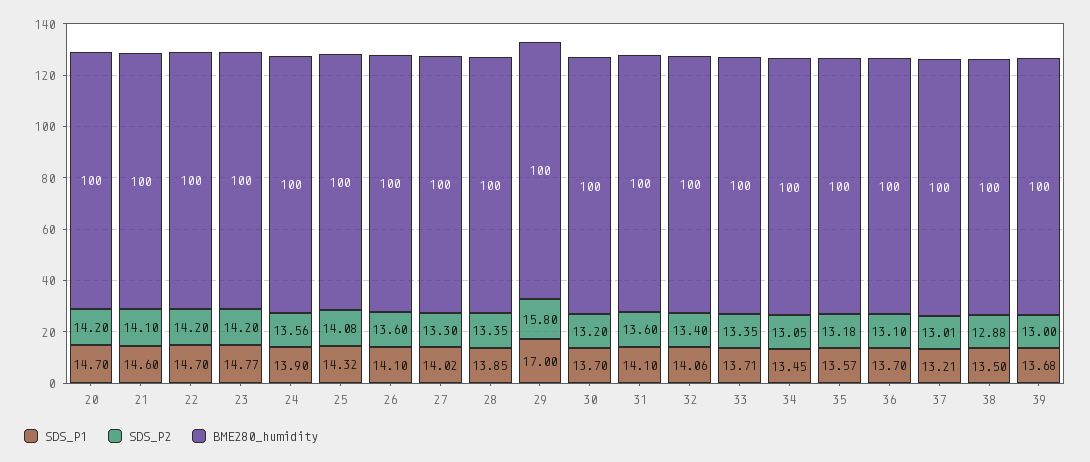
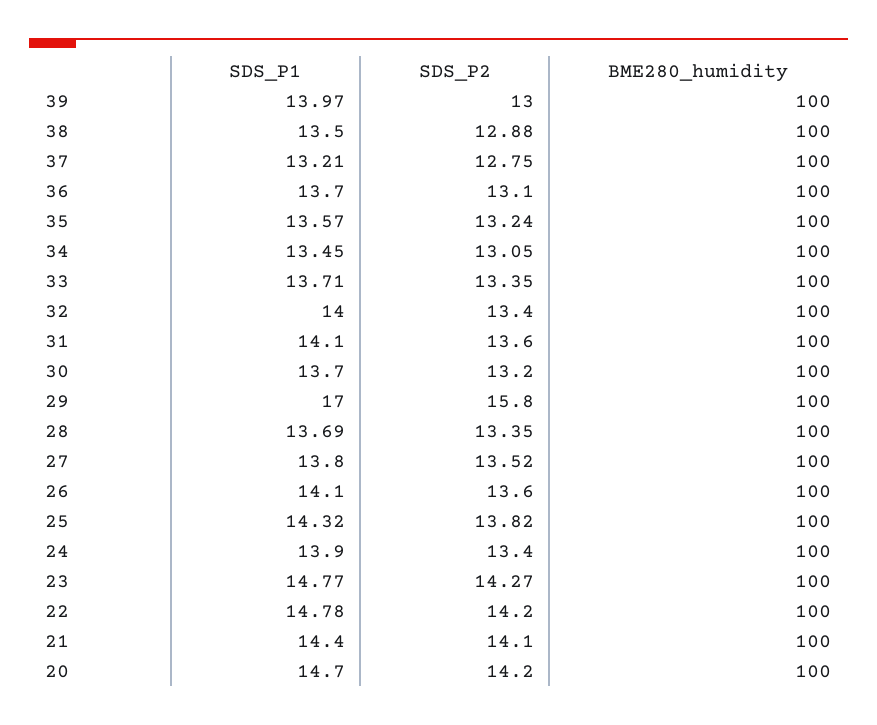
  {
    "SDS_P1": {
      "20": 14.7,
-     "21": 14.6,
+     "21": 14.4,
-     "22": 14.7,
+     "22": 14.78,
      "23": 14.77,
      "24": 13.9,
      "25": 14.32,
      "26": 14.1,
-     "27": 14.02,
+     "27": 13.8,
-     "28": 13.85,
+     "28": 13.69,
      "29": 17,
      "30": 13.7,
      "31": 14.1,
-     "32": 14.06,
+     "32": 14,
      "33": 13.71,
      "34": 13.45,
      "35": 13.57,
      "36": 13.7,
      "37": 13.21,
      "38": 13.5,
-     "39": 13.68
+     "39": 13.97
    },
    "SDS_P2": {
      "20": 14.2,
      "21": 14.1,
      "22": 14.2,
-     "23": 14.2,
+     "23": 14.27,
-     "24": 13.56,
+     "24": 13.4,
-     "25": 14.08,
+     "25": 13.82,
      "26": 13.6,
-     "27": 13.3,
+     "27": 13.52,
      "28": 13.35,
      "29": 15.8,
      "30": 13.2,
      "31": 13.6,
      "32": 13.4,
      "33": 13.35,
      "34": 13.05,
-     "35": 13.18,
+     "35": 13.24,
      "36": 13.1,
-     "37": 13.01,
+     "37": 12.75,
      "38": 12.88,
      "39": 13
    },
    "BME280_humidity": {
      "20": 100,
      "21": 100,
      "22": 100,
      "23": 100,
      "24": 100,
      "25": 100,
      "26": 100,
      "27": 100,
      "28": 100,
      "29": 100,
      "30": 100,
      "31": 100,
      "32": 100,
      "33": 100,
      "34": 100,
      "35": 100,
      "36": 100,
      "37": 100,
      "38": 100,
      "39": 100
    }
  }

